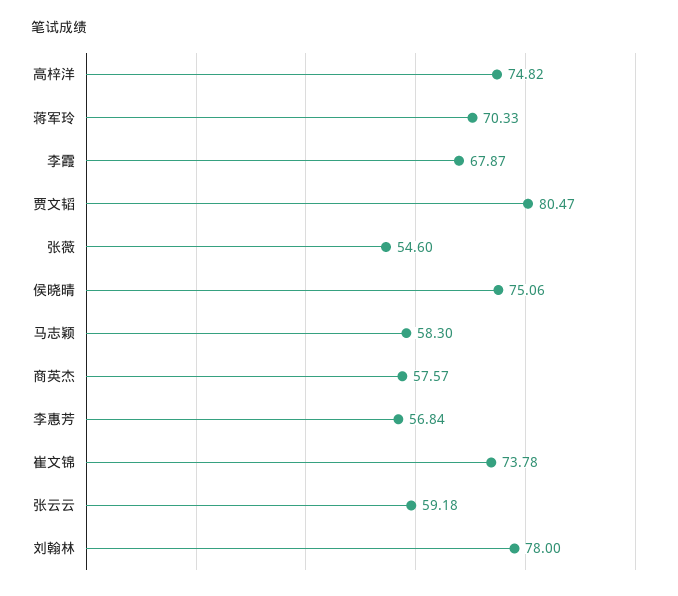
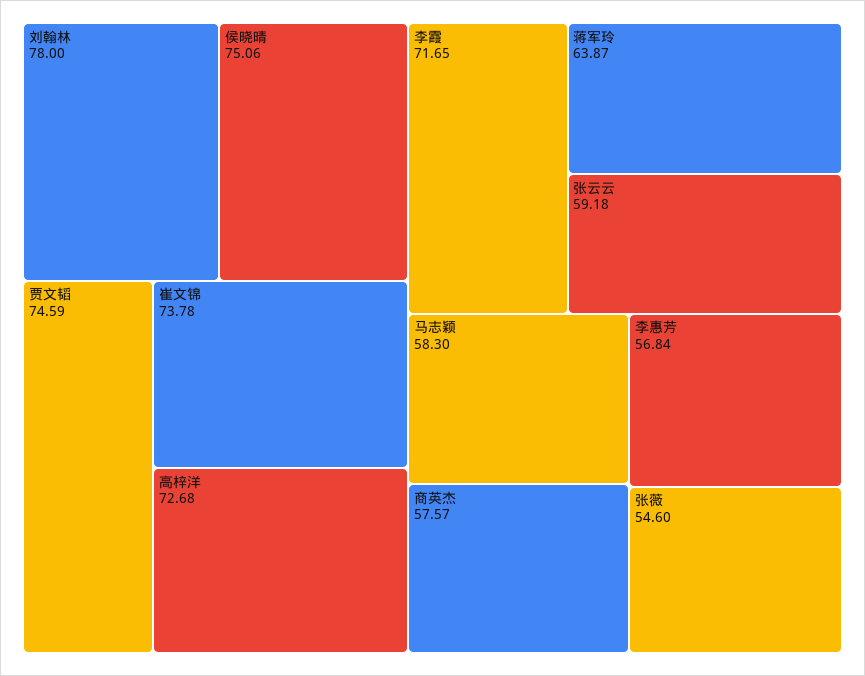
  {
-   "高梓洋": 74.82,
+   "高梓洋": 72.68,
-   "蒋军玲": 70.33,
+   "蒋军玲": 63.87,
-   "李霞": 67.87,
+   "李霞": 71.65,
-   "贾文韬": 80.47,
+   "贾文韬": 74.59,
    "张薇": 54.6,
    "侯晓晴": 75.06,
    "马志颖": 58.3,
    "商英杰": 57.57,
    "李惠芳": 56.84,
    "崔文锦": 73.78,
    "张云云": 59.18,
    "刘翰林": 78
  }

